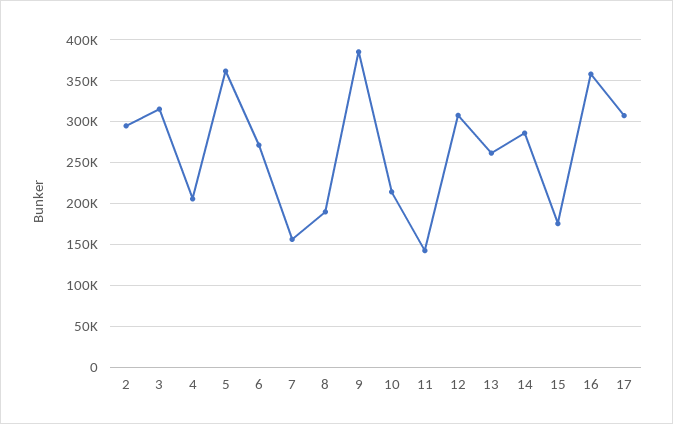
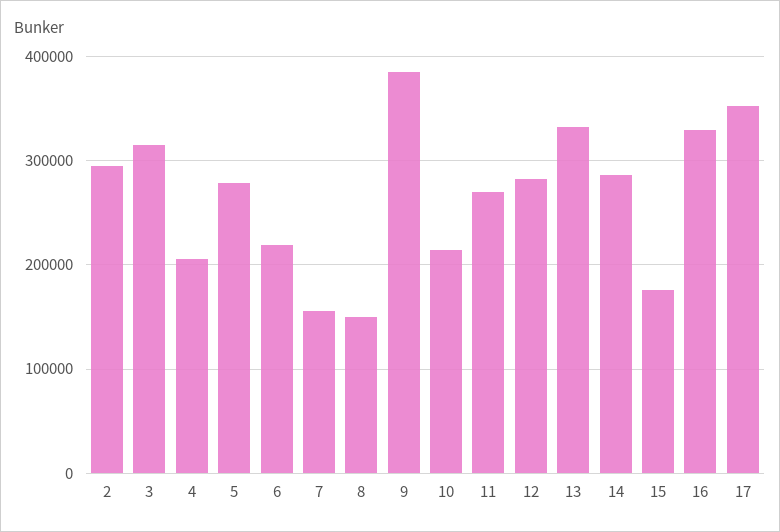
  {
    "2": 290000,
    "3": 320000,
    "4": 210000,
-   "5": 360000,
+   "5": 280000,
-   "6": 270000,
+   "6": 220000,
    "7": 160000,
-   "8": 190000,
+   "8": 150000,
    "9": 390000,
    "10": 210000,
-   "11": 140000,
+   "11": 270000,
-   "12": 310000,
+   "12": 280000,
-   "13": 260000,
+   "13": 330000,
    "14": 290000,
    "15": 180000,
-   "16": 360000,
+   "16": 330000,
-   "17": 310000
+   "17": 350000
  }

